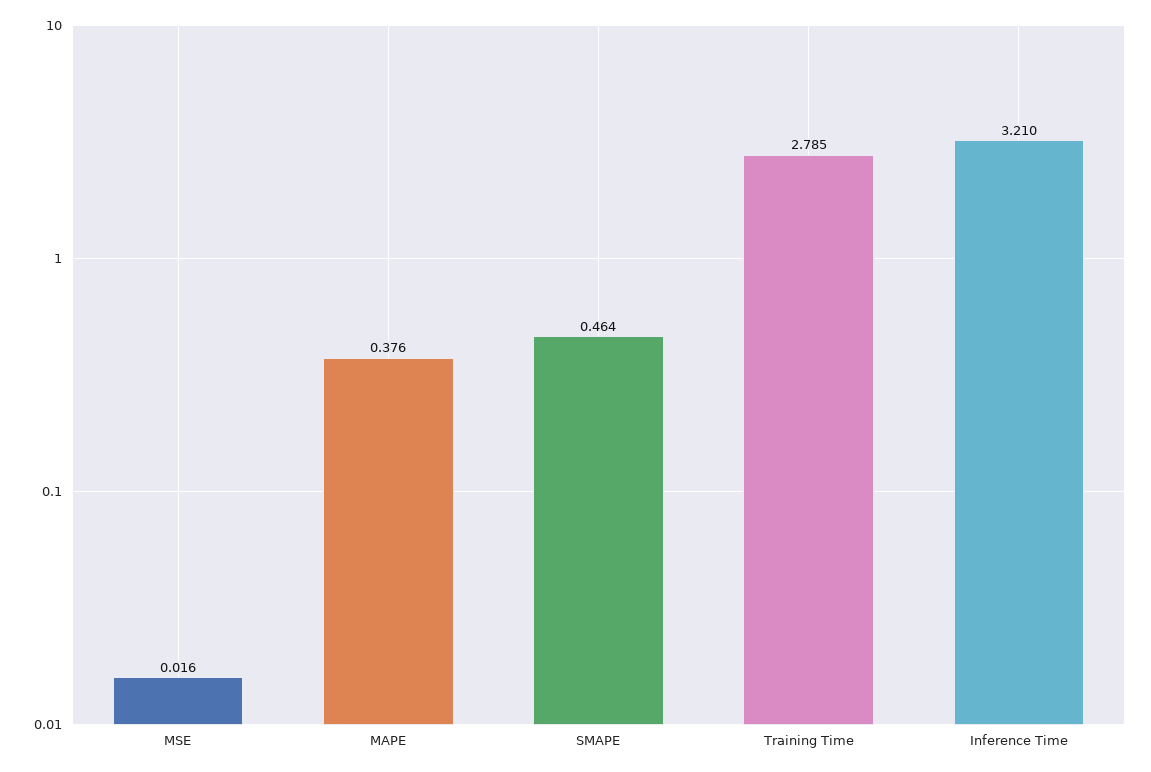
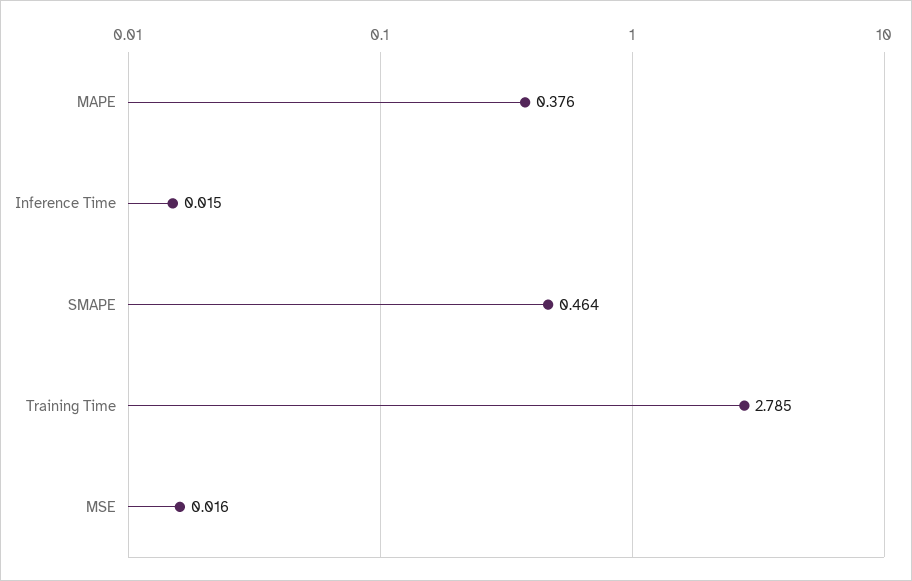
  {
    "MSE": 0.016,
    "MAPE": 0.376,
    "SMAPE": 0.464,
    "Training Time": 2.785,
-   "Inference Time": 3.21
+   "Inference Time": 0.015
  }

